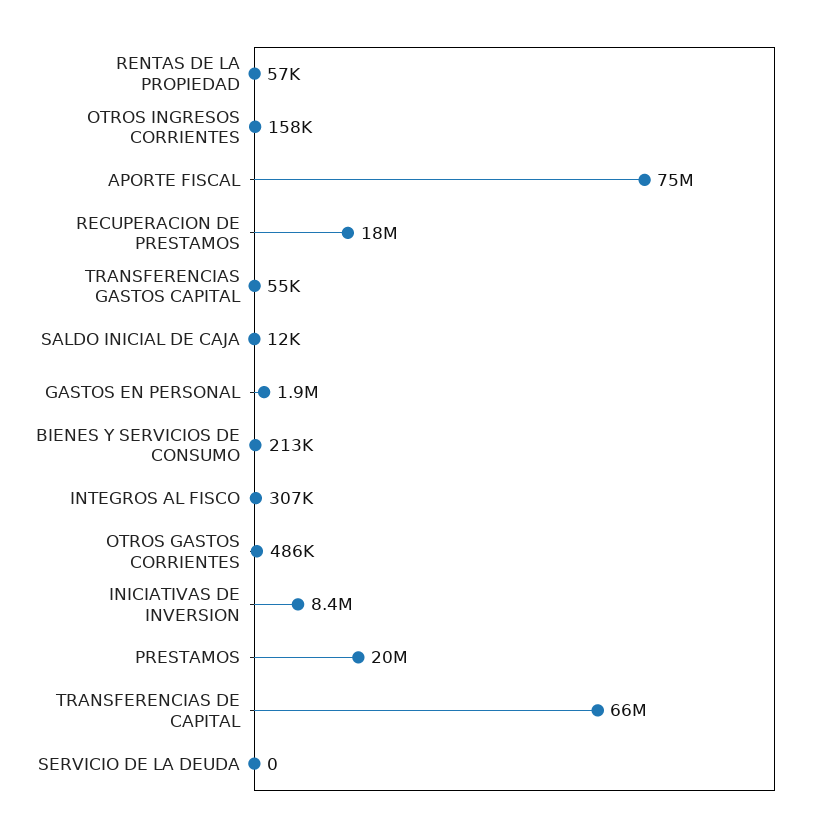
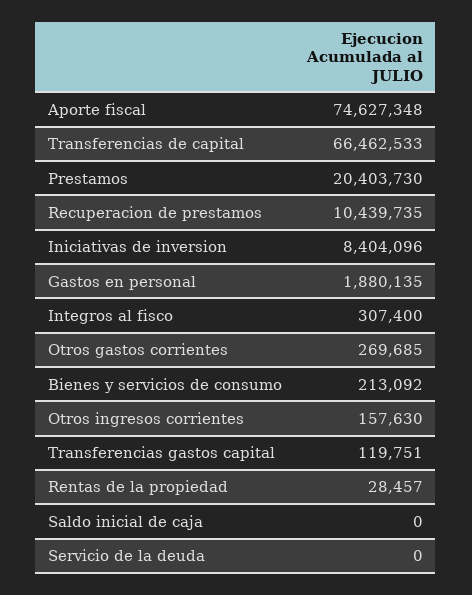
  {
-   "RENTAS DE LA PROPIEDAD": 57000,
+   "RENTAS DE LA PROPIEDAD": 28457,
    "OTROS INGRESOS CORRIENTES": 157630,
    "APORTE FISCAL": 74627348,
-   "RECUPERACION DE PRESTAMOS": 18000000,
+   "RECUPERACION DE PRESTAMOS": 10439735,
-   "TRANSFERENCIAS GASTOS CAPITAL": 55000,
+   "TRANSFERENCIAS GASTOS CAPITAL": 119751,
-   "SALDO INICIAL DE CAJA": 12000,
+   "SALDO INICIAL DE CAJA": 0,
    "GASTOS EN PERSONAL": 1880135,
    "BIENES Y SERVICIOS DE CONSUMO": 213092,
    "INTEGROS AL FISCO": 307400,
-   "OTROS GASTOS CORRIENTES": 486000,
+   "OTROS GASTOS CORRIENTES": 269685,
    "INICIATIVAS DE INVERSION": 8404096,
    "PRESTAMOS": 20403730,
    "TRANSFERENCIAS DE CAPITAL": 66462533,
    "SERVICIO DE LA DEUDA": 0
  }

